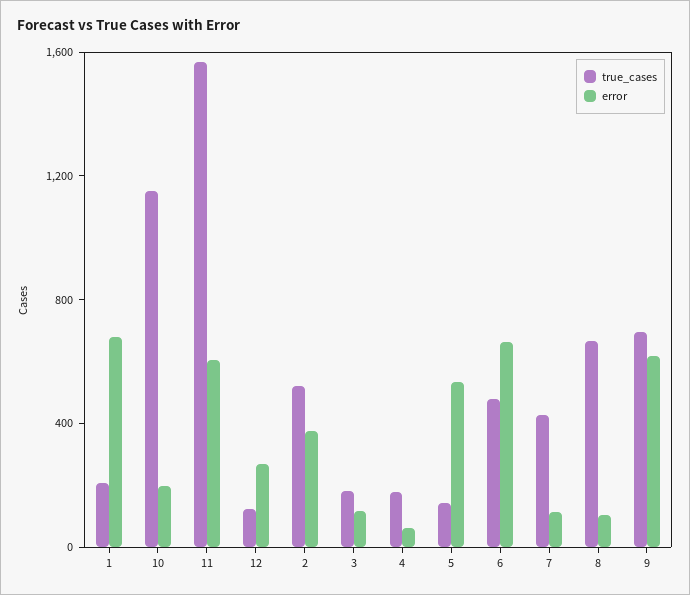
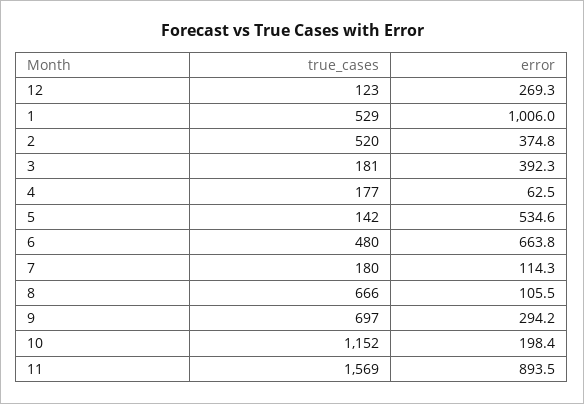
  {
    "true_cases": {
-     "1": 200,
+     "1": 529,
      "10": 1152,
      "11": 1569,
      "12": 123,
      "2": 520,
      "3": 181,
      "4": 177,
      "5": 142,
      "6": 480,
-     "7": 400,
+     "7": 180,
      "8": 666,
      "9": 697
    },
    "error": {
-     "1": 700,
+     "1": 1006,
      "10": 198.4,
-     "11": 600,
+     "11": 893.5,
      "12": 269.3,
      "2": 374.8,
-     "3": 100,
+     "3": 392.3,
      "4": 62.5,
      "5": 534.6,
      "6": 663.8,
      "7": 114.3,
      "8": 105.5,
-     "9": 600
+     "9": 294.2
    }
  }

